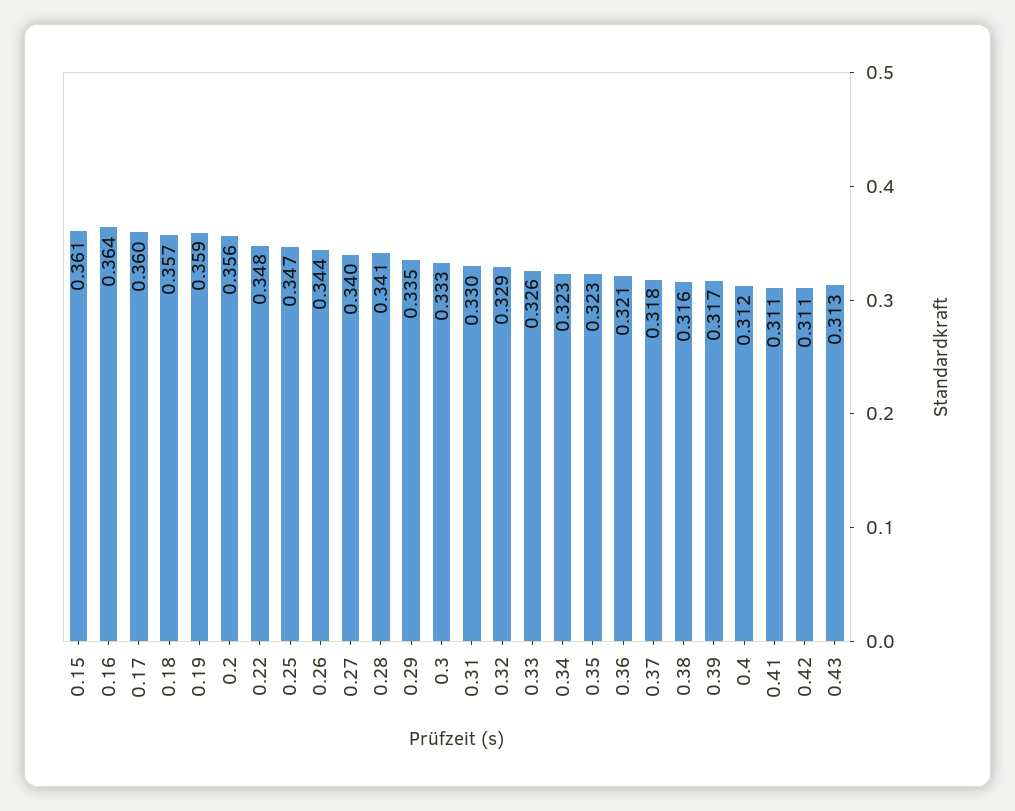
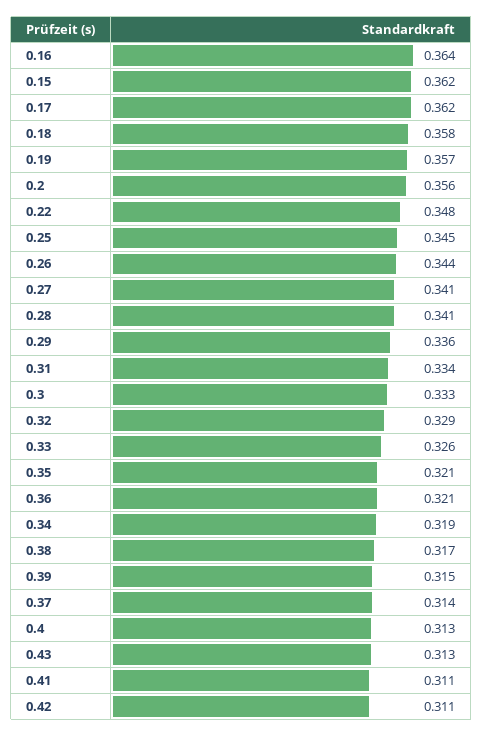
  {
-   "0.15": 0.361,
+   "0.15": 0.362,
    "0.16": 0.364,
-   "0.17": 0.36,
+   "0.17": 0.362,
-   "0.18": 0.357,
+   "0.18": 0.358,
-   "0.19": 0.359,
+   "0.19": 0.357,
    "0.2": 0.356,
    "0.22": 0.348,
-   "0.25": 0.347,
+   "0.25": 0.345,
    "0.26": 0.344,
-   "0.27": 0.34,
+   "0.27": 0.341,
    "0.28": 0.341,
-   "0.29": 0.335,
+   "0.29": 0.336,
    "0.3": 0.333,
-   "0.31": 0.33,
+   "0.31": 0.334,
    "0.32": 0.329,
    "0.33": 0.326,
-   "0.34": 0.323,
+   "0.34": 0.319,
-   "0.35": 0.323,
+   "0.35": 0.321,
    "0.36": 0.321,
-   "0.37": 0.318,
+   "0.37": 0.314,
-   "0.38": 0.316,
+   "0.38": 0.317,
-   "0.39": 0.317,
+   "0.39": 0.315,
-   "0.4": 0.312,
+   "0.4": 0.313,
    "0.41": 0.311,
    "0.42": 0.311,
    "0.43": 0.313
  }

